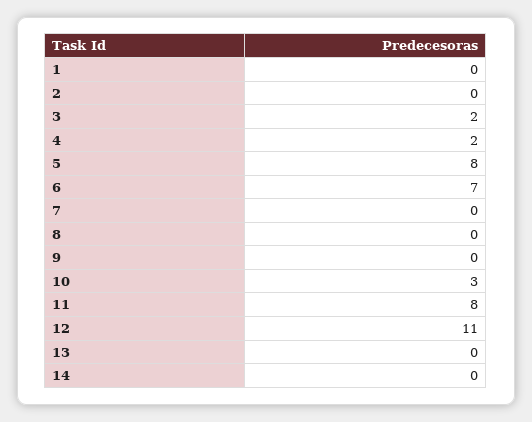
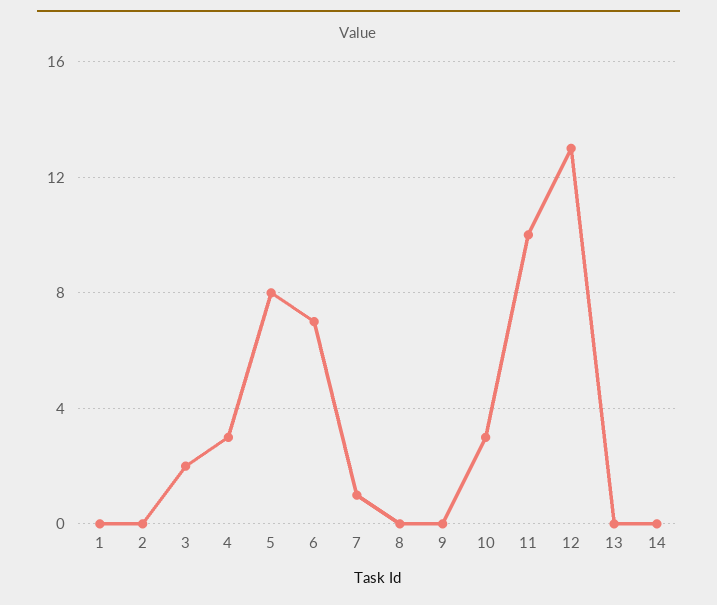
  {
    "1": 0,
    "2": 0,
    "3": 2,
-   "4": 2,
+   "4": 3,
    "5": 8,
    "6": 7,
-   "7": 0,
+   "7": 1,
    "8": 0,
    "9": 0,
    "10": 3,
-   "11": 8,
+   "11": 10,
-   "12": 11,
+   "12": 13,
    "13": 0,
    "14": 0
  }

